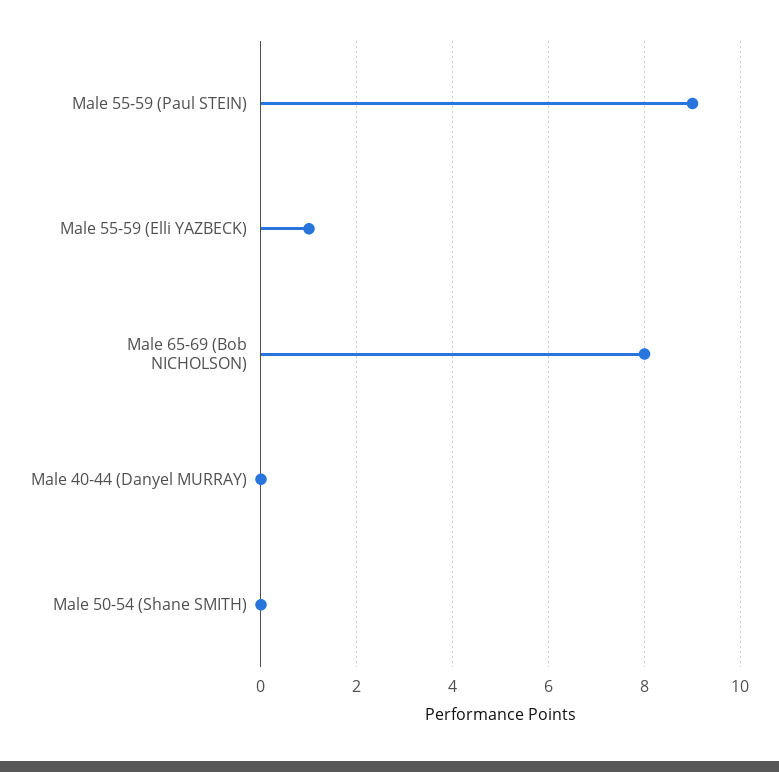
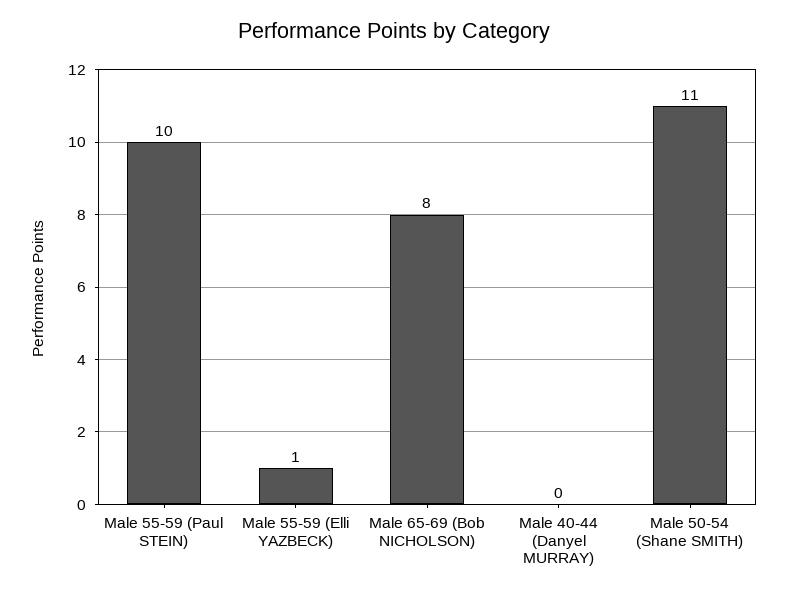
  {
-   "Male 55-59 (Paul STEIN)": 9,
+   "Male 55-59 (Paul STEIN)": 10,
    "Male 55-59 (Elli YAZBECK)": 1,
    "Male 65-69 (Bob NICHOLSON)": 8,
    "Male 40-44 (Danyel MURRAY)": 0,
-   "Male 50-54 (Shane SMITH)": 0
+   "Male 50-54 (Shane SMITH)": 11
  }

